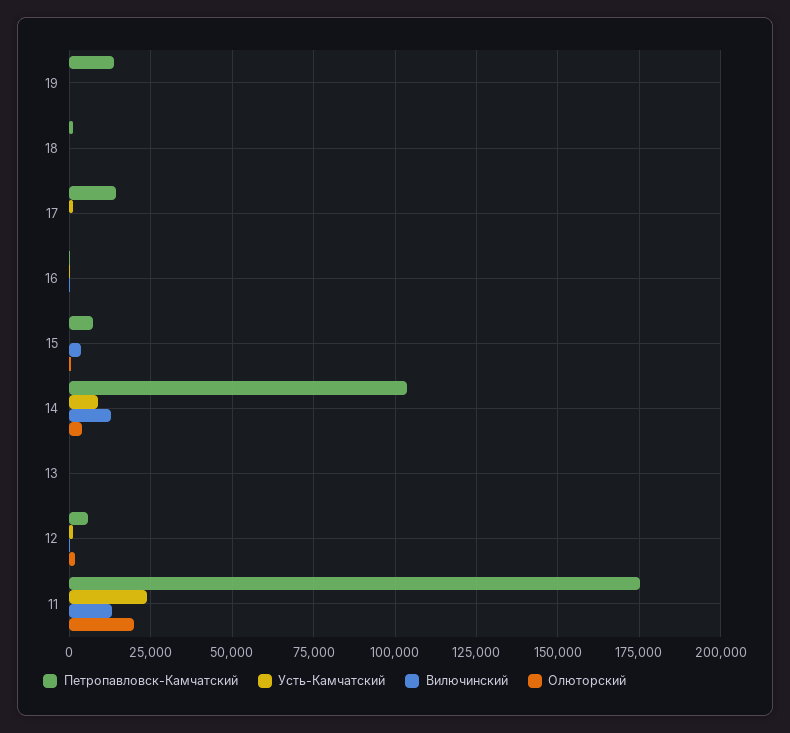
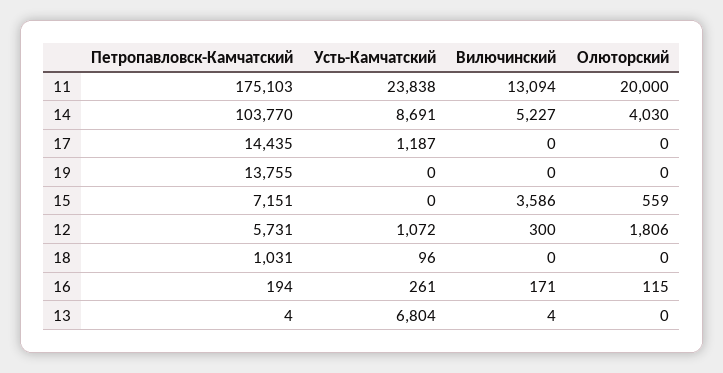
  {
    "Петропавловск-Камчатский": {
      "19": 13755,
      "18": 1031,
      "17": 14435,
      "16": 194,
      "15": 7151,
      "14": 103770,
      "13": 4,
      "12": 5731,
      "11": 175103
    },
    "Усть-Камчатский": {
      "19": 0,
      "18": 96,
      "17": 1187,
      "16": 261,
      "15": 0,
      "14": 8691,
-     "13": 0,
+     "13": 6804,
      "12": 1072,
      "11": 23838
    },
    "Вилючинский": {
      "19": 0,
      "18": 0,
      "17": 0,
      "16": 171,
      "15": 3586,
-     "14": 12500,
+     "14": 5227,
      "13": 4,
      "12": 300,
      "11": 13094
    },
    "Олюторский": {
      "19": 0,
      "18": 0,
      "17": 0,
      "16": 115,
      "15": 559,
      "14": 4030,
      "13": 0,
      "12": 1806,
      "11": 20000
    }
  }

